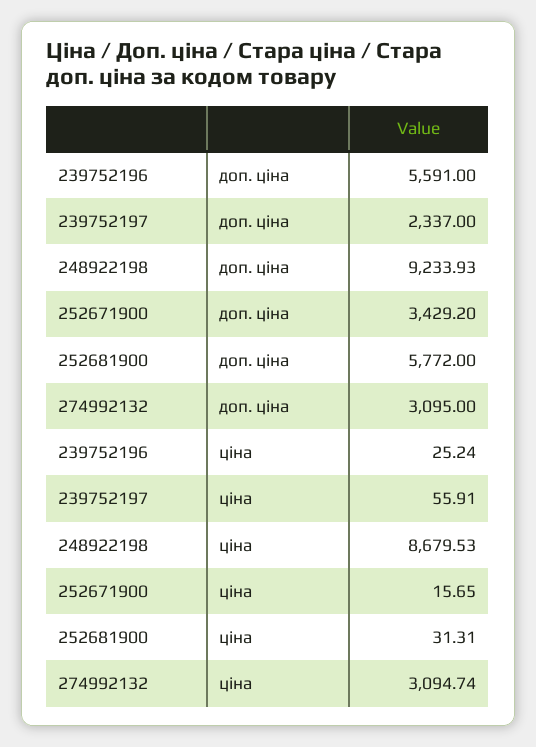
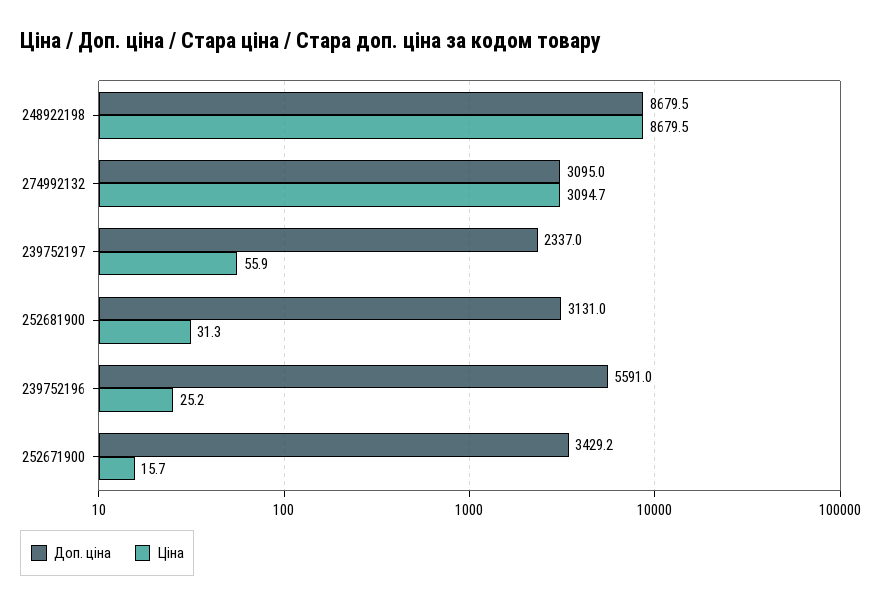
  {
    "доп. ціна": {
      "239752196": 5591,
      "239752197": 2337,
-     "248922198": 9233.93,
+     "248922198": 8679.5,
      "252671900": 3429.2,
-     "252681900": 5772,
+     "252681900": 3131,
      "274992132": 3095
    },
    "ціна": {
      "239752196": 25.24,
      "239752197": 55.91,
      "248922198": 8679.53,
      "252671900": 15.65,
      "252681900": 31.31,
      "274992132": 3094.74
    }
  }

